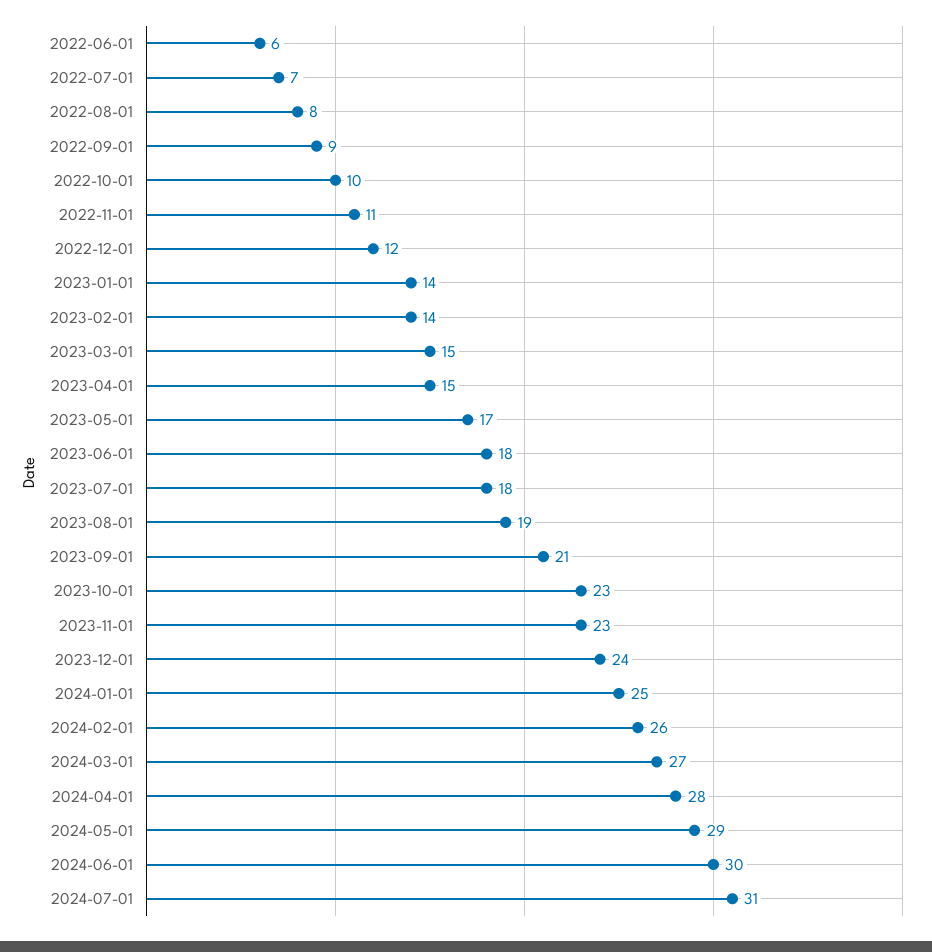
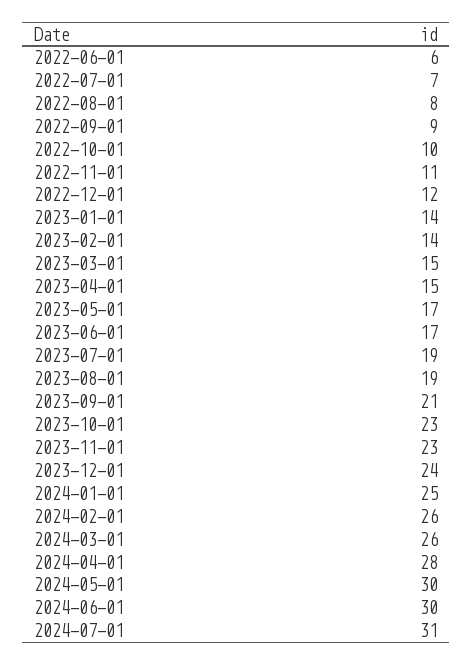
  {
    "2022-06-01": 6,
    "2022-07-01": 7,
    "2022-08-01": 8,
    "2022-09-01": 9,
    "2022-10-01": 10,
    "2022-11-01": 11,
    "2022-12-01": 12,
    "2023-01-01": 14,
    "2023-02-01": 14,
    "2023-03-01": 15,
    "2023-04-01": 15,
    "2023-05-01": 17,
-   "2023-06-01": 18,
+   "2023-06-01": 17,
-   "2023-07-01": 18,
+   "2023-07-01": 19,
    "2023-08-01": 19,
    "2023-09-01": 21,
    "2023-10-01": 23,
    "2023-11-01": 23,
    "2023-12-01": 24,
    "2024-01-01": 25,
    "2024-02-01": 26,
-   "2024-03-01": 27,
+   "2024-03-01": 26,
    "2024-04-01": 28,
-   "2024-05-01": 29,
+   "2024-05-01": 30,
    "2024-06-01": 30,
    "2024-07-01": 31
  }

